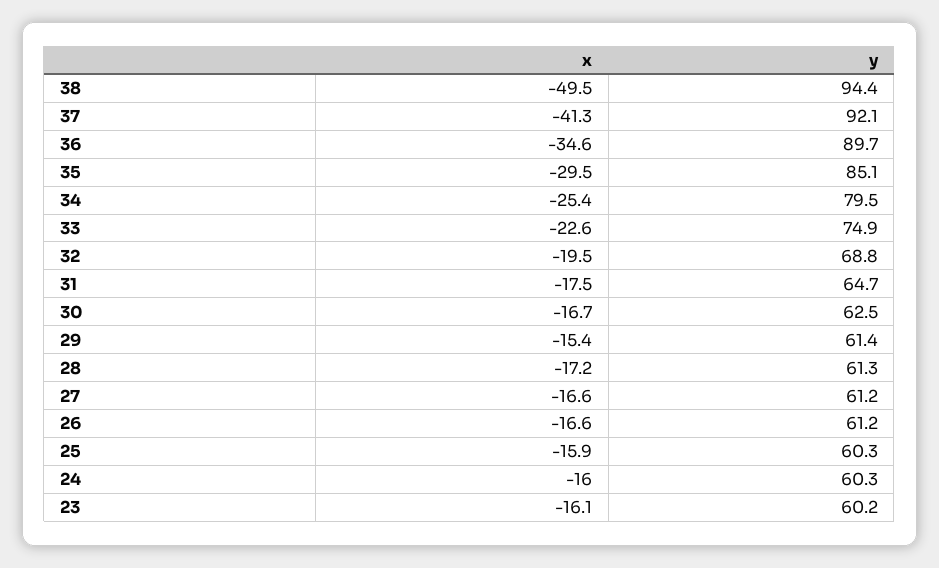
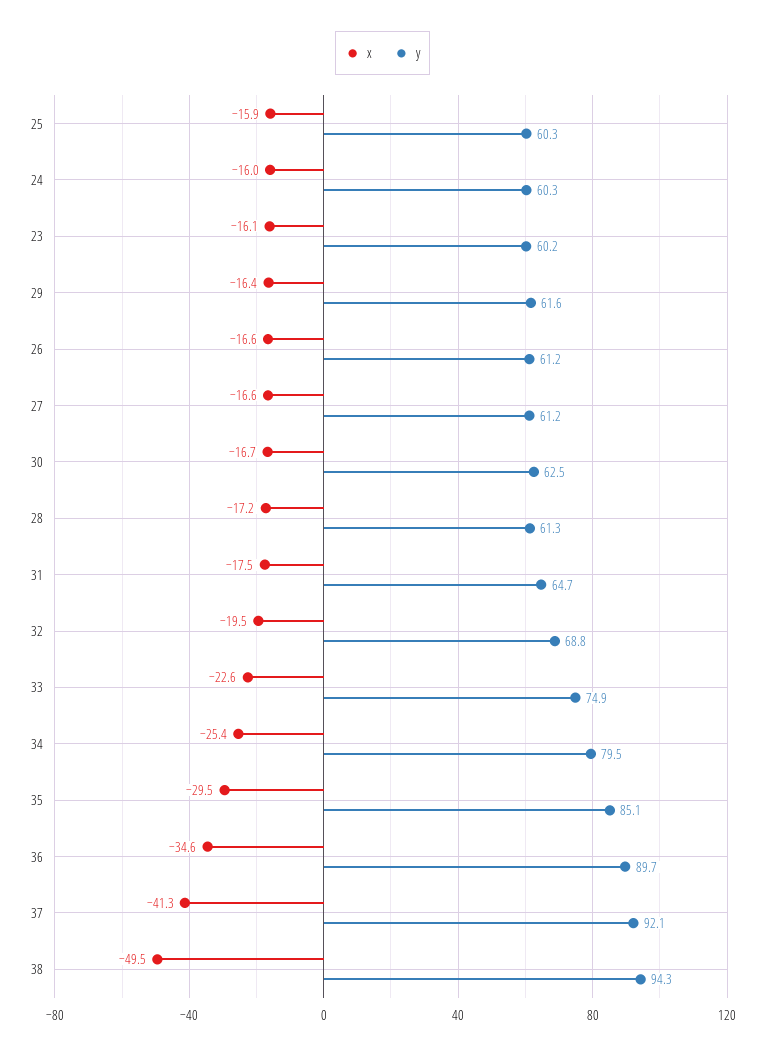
  {
    "x": {
      "38": -49.5,
      "37": -41.3,
      "36": -34.6,
      "35": -29.5,
      "34": -25.4,
      "33": -22.6,
      "32": -19.5,
      "31": -17.5,
      "30": -16.7,
-     "29": -15.4,
+     "29": -16.4,
      "28": -17.2,
      "27": -16.6,
      "26": -16.6,
      "25": -15.9,
      "24": -16,
      "23": -16.1
    },
    "y": {
-     "38": 94.4,
+     "38": 94.3,
      "37": 92.1,
      "36": 89.7,
      "35": 85.1,
      "34": 79.5,
      "33": 74.9,
      "32": 68.8,
      "31": 64.7,
      "30": 62.5,
-     "29": 61.4,
+     "29": 61.6,
      "28": 61.3,
      "27": 61.2,
      "26": 61.2,
      "25": 60.3,
      "24": 60.3,
      "23": 60.2
    }
  }

